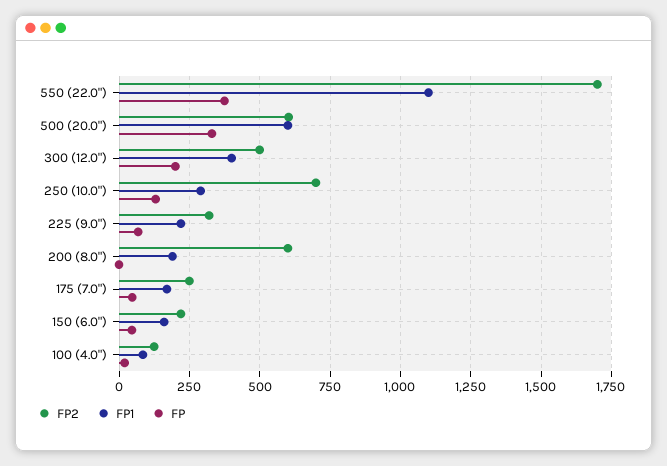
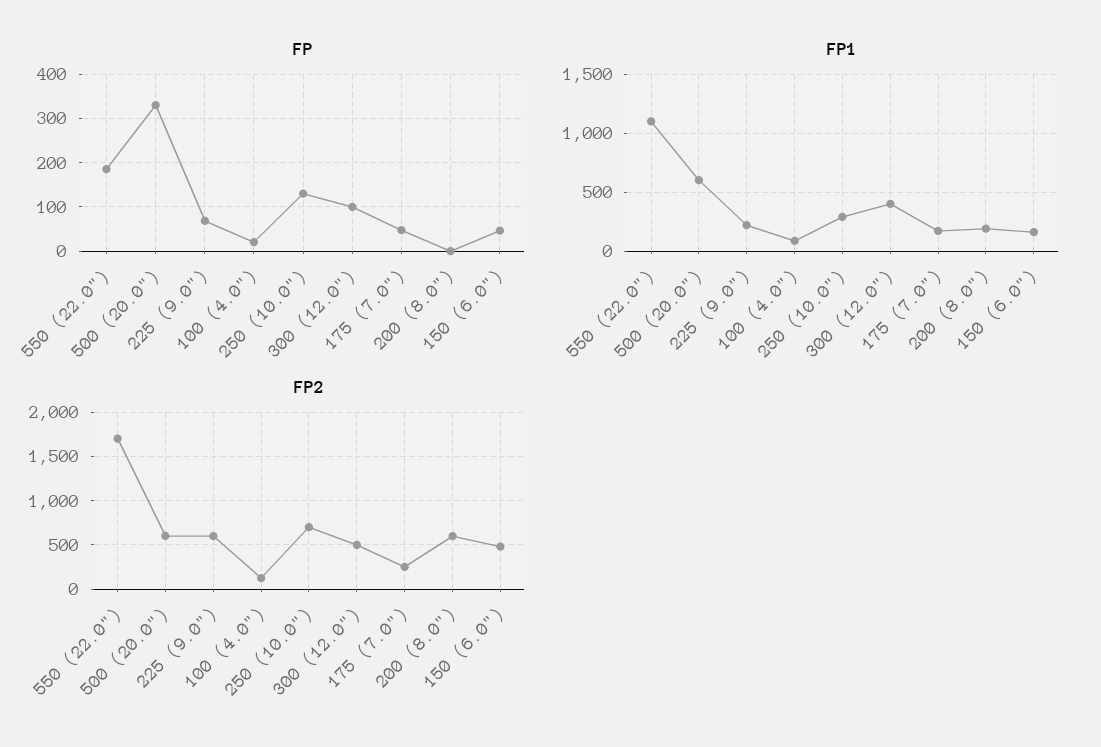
  {
    "FP2": {
      "550 (22.0\")": 1700,
      "500 (20.0\")": 600,
      "300 (12.0\")": 500,
      "250 (10.0\")": 700,
-     "225 (9.0\")": 325,
+     "225 (9.0\")": 600,
      "200 (8.0\")": 600,
      "175 (7.0\")": 250,
-     "150 (6.0\")": 225,
+     "150 (6.0\")": 500,
      "100 (4.0\")": 125
    },
    "FP1": {
      "550 (22.0\")": 1100,
      "500 (20.0\")": 600,
      "300 (12.0\")": 400,
      "250 (10.0\")": 300,
      "225 (9.0\")": 225,
      "200 (8.0\")": 200,
      "175 (7.0\")": 175,
      "150 (6.0\")": 150,
      "100 (4.0\")": 75
    },
    "FP": {
-     "550 (22.0\")": 375,
+     "550 (22.0\")": 180,
      "500 (20.0\")": 340,
-     "300 (12.0\")": 200,
+     "300 (12.0\")": 100,
      "250 (10.0\")": 140,
      "225 (9.0\")": 60,
      "200 (8.0\")": 0,
      "175 (7.0\")": 40,
      "150 (6.0\")": 40,
      "100 (4.0\")": 20
    }
  }

